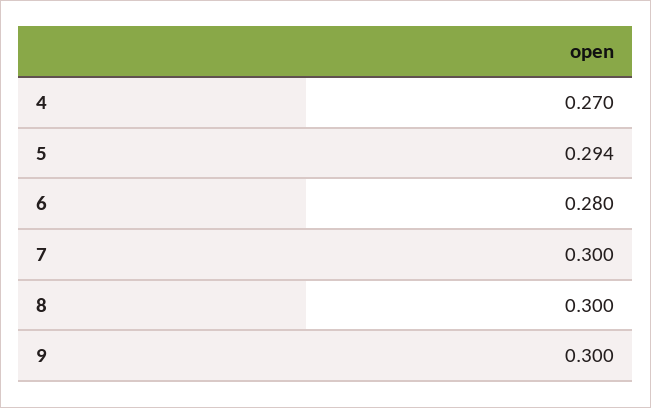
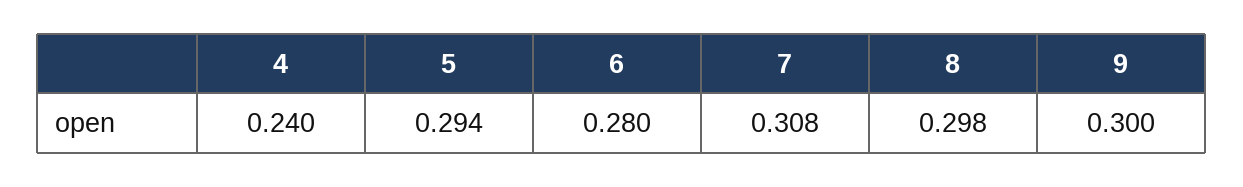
  {
-   "4": 0.27,
+   "4": 0.24,
    "5": 0.294,
    "6": 0.28,
-   "7": 0.3,
+   "7": 0.308,
-   "8": 0.3,
+   "8": 0.298,
    "9": 0.3
  }

